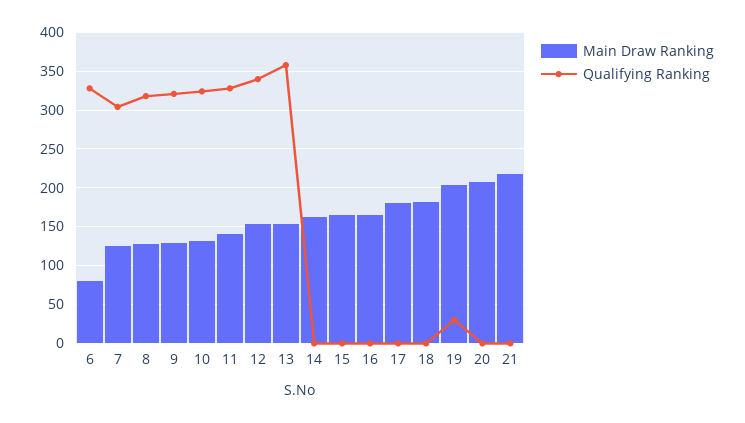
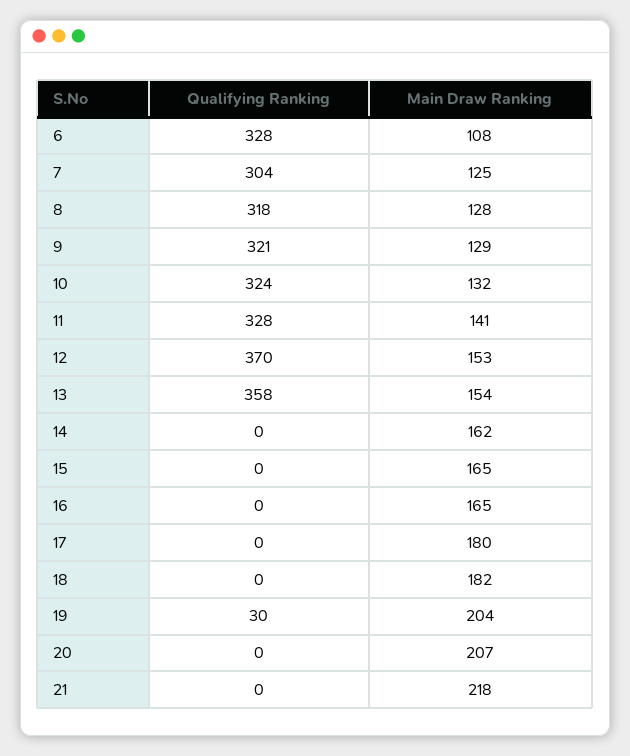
  {
    "Main Draw Ranking": {
-     "6": 80,
+     "6": 108,
      "7": 125,
      "8": 128,
      "9": 129,
      "10": 132,
      "11": 141,
      "12": 153,
      "13": 154,
      "14": 162,
      "15": 165,
      "16": 165,
      "17": 180,
      "18": 182,
      "19": 204,
      "20": 207,
      "21": 218
    },
    "Qualifying Ranking": {
      "6": 328,
      "7": 304,
      "8": 318,
      "9": 321,
      "10": 324,
      "11": 328,
-     "12": 340,
+     "12": 370,
      "13": 358,
      "14": 0,
      "15": 0,
      "16": 0,
      "17": 0,
      "18": 0,
      "19": 30,
      "20": 0,
      "21": 0
    }
  }

